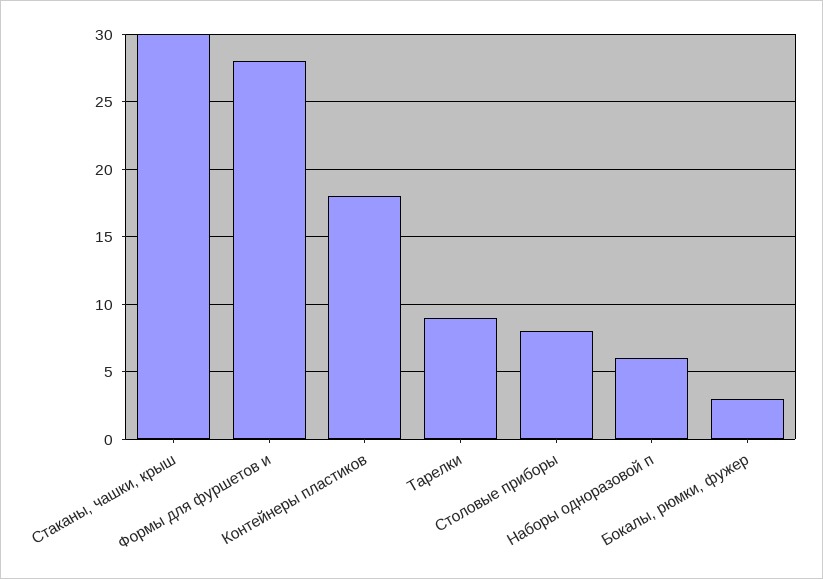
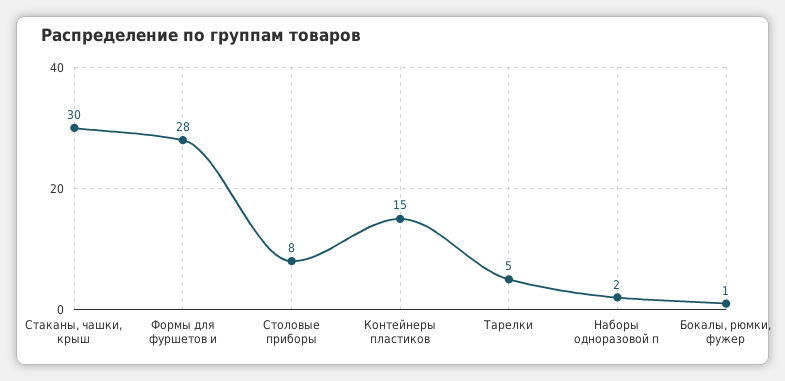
  {
    "Стаканы, чашки, крыш": 30,
    "Формы для фуршетов и": 28,
-   "Контейнеры пластиков": 18,
+   "Контейнеры пластиков": 15,
-   "Тарелки": 9,
+   "Тарелки": 5,
    "Столовые приборы": 8,
-   "Наборы одноразовой п": 6,
+   "Наборы одноразовой п": 2,
-   "Бокалы, рюмки, фужер": 3
+   "Бокалы, рюмки, фужер": 1
  }

